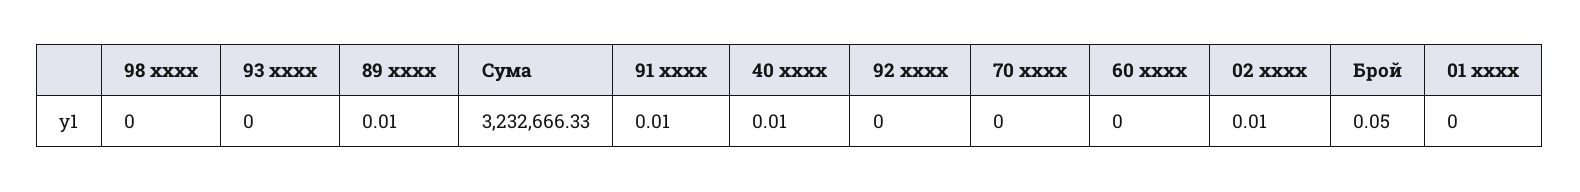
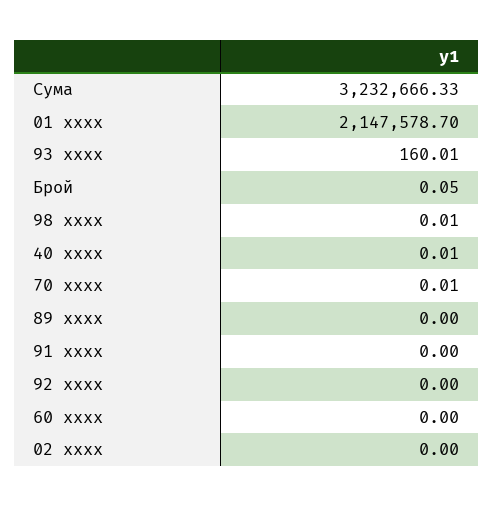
  {
-   "98 xxxx": 0,
+   "98 xxxx": 0.01,
-   "93 xxxx": 0,
+   "93 xxxx": 160.01,
-   "89 xxxx": 0.01,
+   "89 xxxx": 0,
    "Сума": 3232666.33,
-   "91 xxxx": 0.01,
+   "91 xxxx": 0,
    "40 xxxx": 0.01,
    "92 xxxx": 0,
-   "70 xxxx": 0,
+   "70 xxxx": 0.01,
    "60 xxxx": 0,
-   "02 xxxx": 0.01,
+   "02 xxxx": 0,
    "Брой": 0.05,
-   "01 xxxx": 0
+   "01 xxxx": 2147578.7
  }

